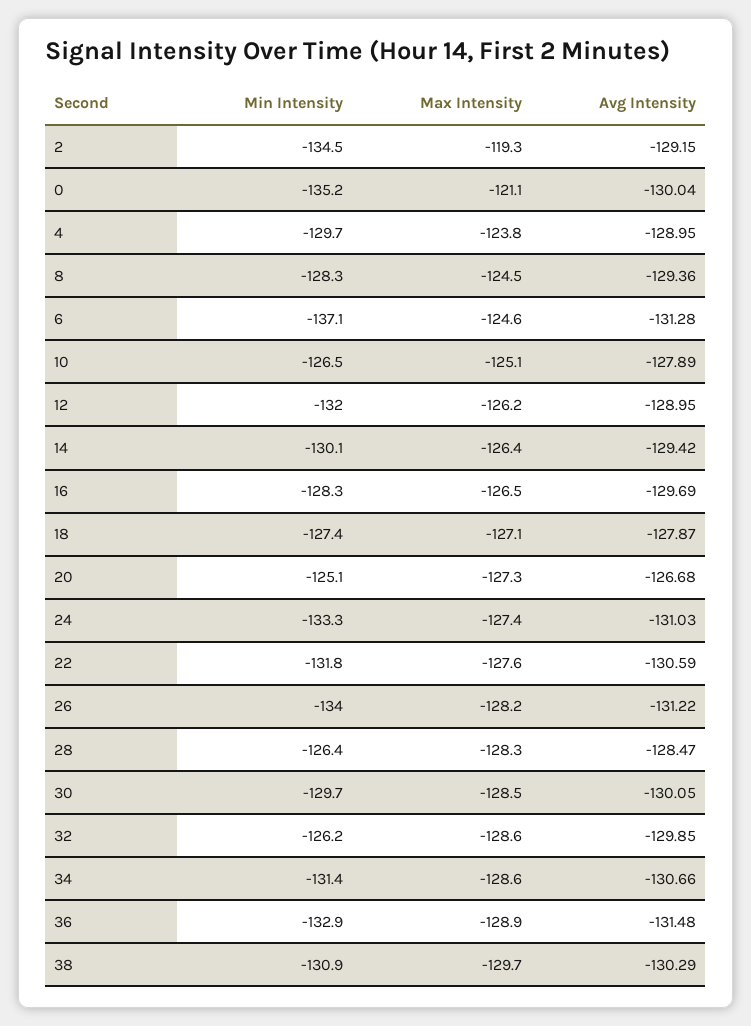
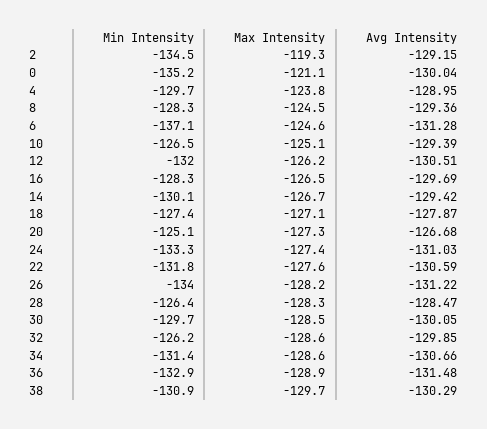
  {
    "Min Intensity": {
      "2": -134.5,
      "0": -135.2,
      "4": -129.7,
      "8": -128.3,
      "6": -137.1,
      "10": -126.5,
      "12": -132,
      "14": -130.1,
      "16": -128.3,
      "18": -127.4,
      "20": -125.1,
      "24": -133.3,
      "22": -131.8,
      "26": -134,
      "28": -126.4,
      "30": -129.7,
      "32": -126.2,
      "34": -131.4,
      "36": -132.9,
      "38": -130.9
    },
    "Max Intensity": {
      "2": -119.3,
      "0": -121.1,
      "4": -123.8,
      "8": -124.5,
      "6": -124.6,
      "10": -125.1,
      "12": -126.2,
-     "14": -126.4,
+     "14": -126.7,
      "16": -126.5,
      "18": -127.1,
      "20": -127.3,
      "24": -127.4,
      "22": -127.6,
      "26": -128.2,
      "28": -128.3,
      "30": -128.5,
      "32": -128.6,
      "34": -128.6,
      "36": -128.9,
      "38": -129.7
    },
    "Avg Intensity": {
      "2": -129.15,
      "0": -130.04,
      "4": -128.95,
      "8": -129.36,
      "6": -131.28,
-     "10": -127.89,
+     "10": -129.39,
-     "12": -128.95,
+     "12": -130.51,
      "14": -129.42,
      "16": -129.69,
      "18": -127.87,
      "20": -126.68,
      "24": -131.03,
      "22": -130.59,
      "26": -131.22,
      "28": -128.47,
      "30": -130.05,
      "32": -129.85,
      "34": -130.66,
      "36": -131.48,
      "38": -130.29
    }
  }

